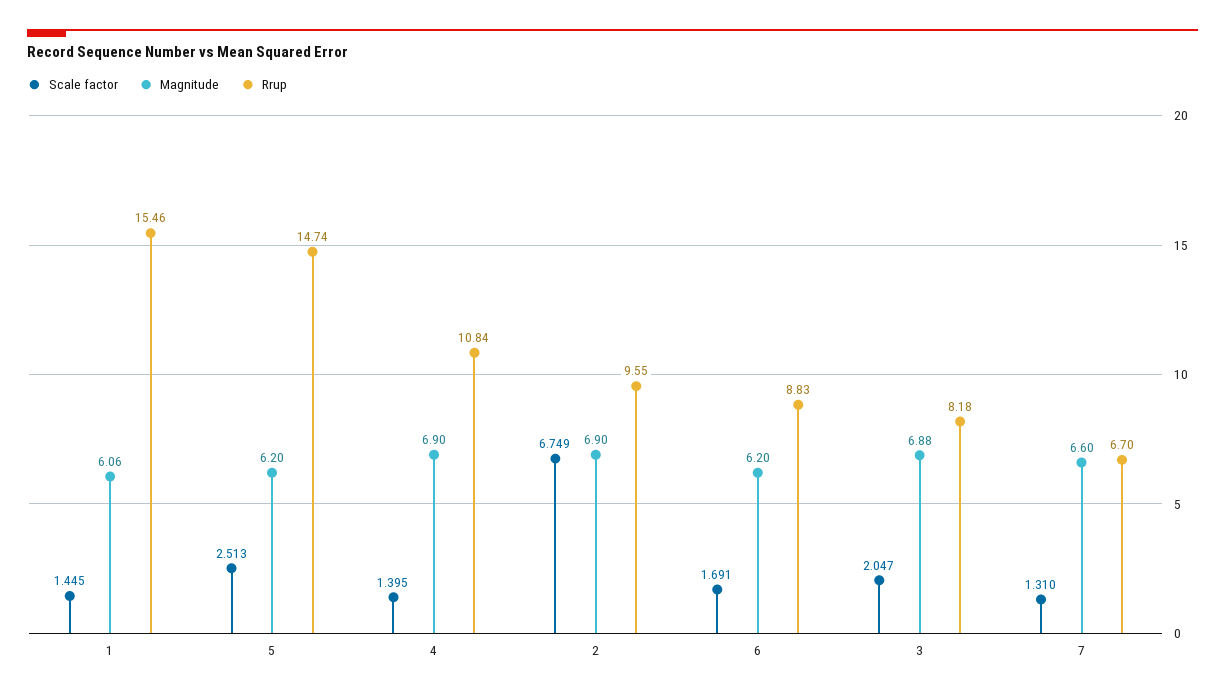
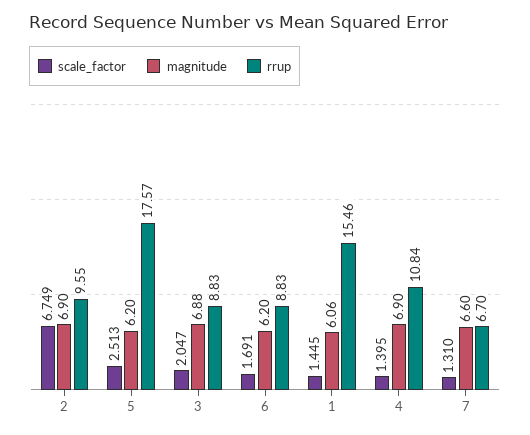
  {
    "Scale factor": {
      "1": 1.445,
      "5": 2.513,
      "4": 1.395,
      "2": 6.749,
      "6": 1.691,
      "3": 2.047,
      "7": 1.31
    },
    "Magnitude": {
      "1": 6.06,
      "5": 6.2,
      "4": 6.9,
      "2": 6.9,
      "6": 6.2,
      "3": 6.88,
      "7": 6.6
    },
    "Rrup": {
      "1": 15.46,
-     "5": 14.74,
+     "5": 17.57,
      "4": 10.84,
      "2": 9.55,
      "6": 8.83,
-     "3": 8.18,
+     "3": 8.83,
      "7": 6.7
    }
  }

